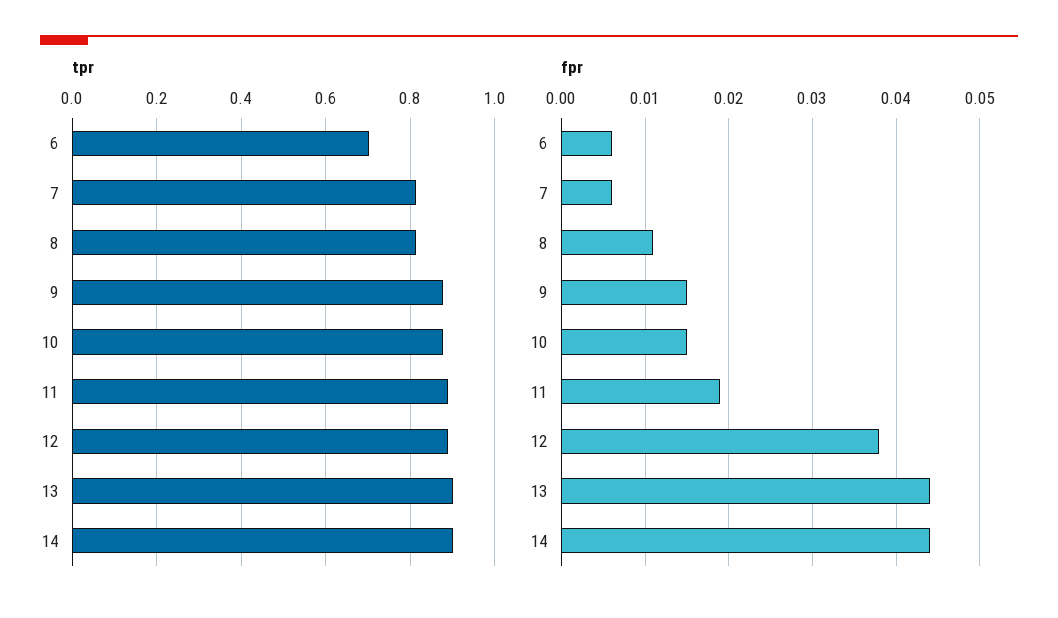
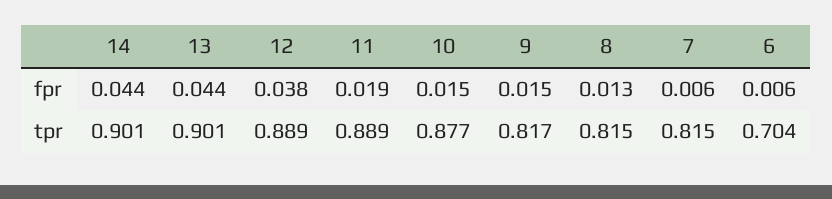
  {
    "tpr": {
      "6": 0.704,
      "7": 0.815,
      "8": 0.815,
-     "9": 0.88,
+     "9": 0.817,
      "10": 0.877,
      "11": 0.889,
      "12": 0.889,
      "13": 0.901,
      "14": 0.901
    },
    "fpr": {
      "6": 0.006,
      "7": 0.006,
-     "8": 0.011,
+     "8": 0.013,
      "9": 0.015,
      "10": 0.015,
      "11": 0.019,
      "12": 0.038,
      "13": 0.044,
      "14": 0.044
    }
  }

